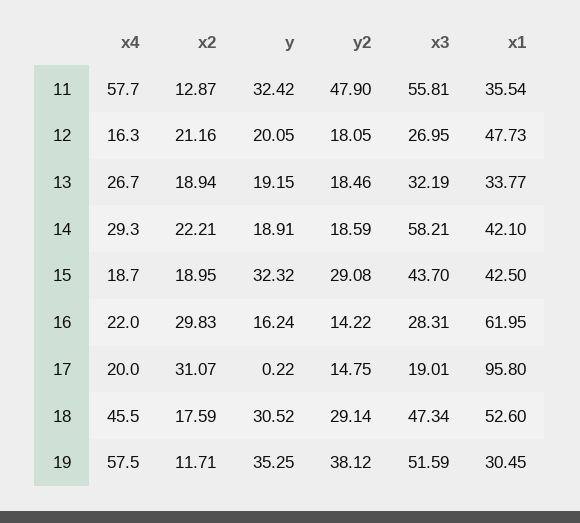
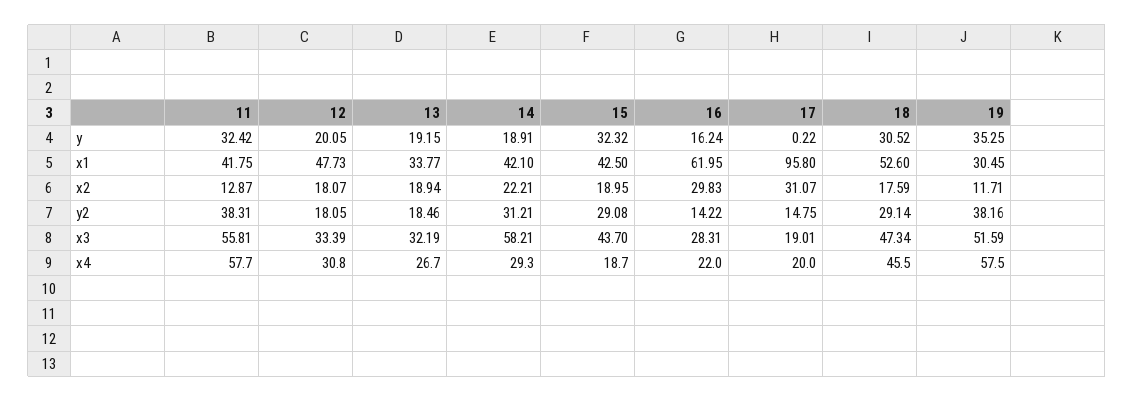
  {
    "x4": {
      "11": 57.7,
-     "12": 16.3,
+     "12": 30.8,
      "13": 26.7,
      "14": 29.3,
      "15": 18.7,
      "16": 22,
      "17": 20,
      "18": 45.5,
      "19": 57.5
    },
    "x2": {
      "11": 12.87,
-     "12": 21.16,
+     "12": 18.07,
      "13": 18.94,
      "14": 22.21,
      "15": 18.95,
      "16": 29.83,
      "17": 31.07,
      "18": 17.59,
      "19": 11.71
    },
    "y": {
      "11": 32.42,
      "12": 20.05,
      "13": 19.15,
      "14": 18.91,
      "15": 32.32,
      "16": 16.24,
      "17": 0.22,
      "18": 30.52,
      "19": 35.25
    },
    "y2": {
-     "11": 47.9,
+     "11": 38.31,
      "12": 18.05,
      "13": 18.46,
-     "14": 18.59,
+     "14": 31.21,
      "15": 29.08,
      "16": 14.22,
      "17": 14.75,
      "18": 29.14,
-     "19": 38.12
+     "19": 38.16
    },
    "x3": {
      "11": 55.81,
-     "12": 26.95,
+     "12": 33.39,
      "13": 32.19,
      "14": 58.21,
      "15": 43.7,
      "16": 28.31,
      "17": 19.01,
      "18": 47.34,
      "19": 51.59
    },
    "x1": {
-     "11": 35.54,
+     "11": 41.75,
      "12": 47.73,
      "13": 33.77,
      "14": 42.1,
      "15": 42.5,
      "16": 61.95,
      "17": 95.8,
      "18": 52.6,
      "19": 30.45
    }
  }

